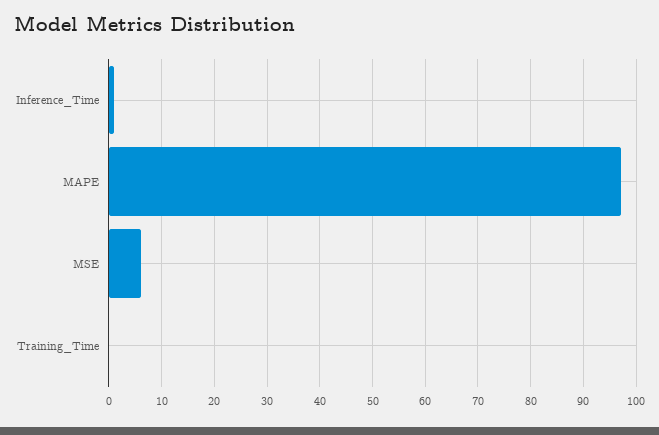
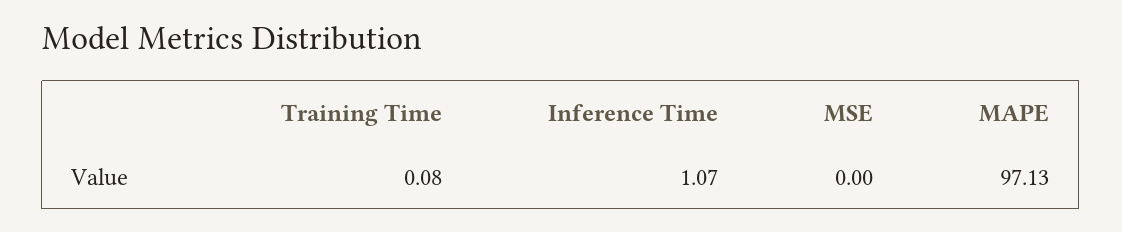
  {
    "Inference_Time": 1.07,
    "MAPE": 97.13,
-   "MSE": 6,
+   "MSE": 0,
    "Training_Time": 0.08
  }

